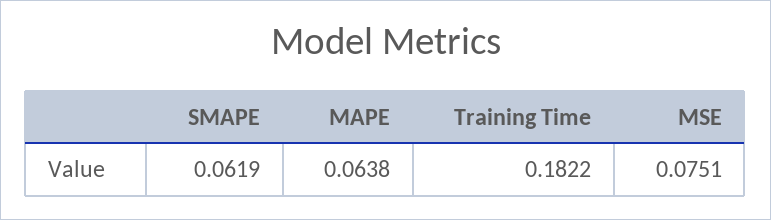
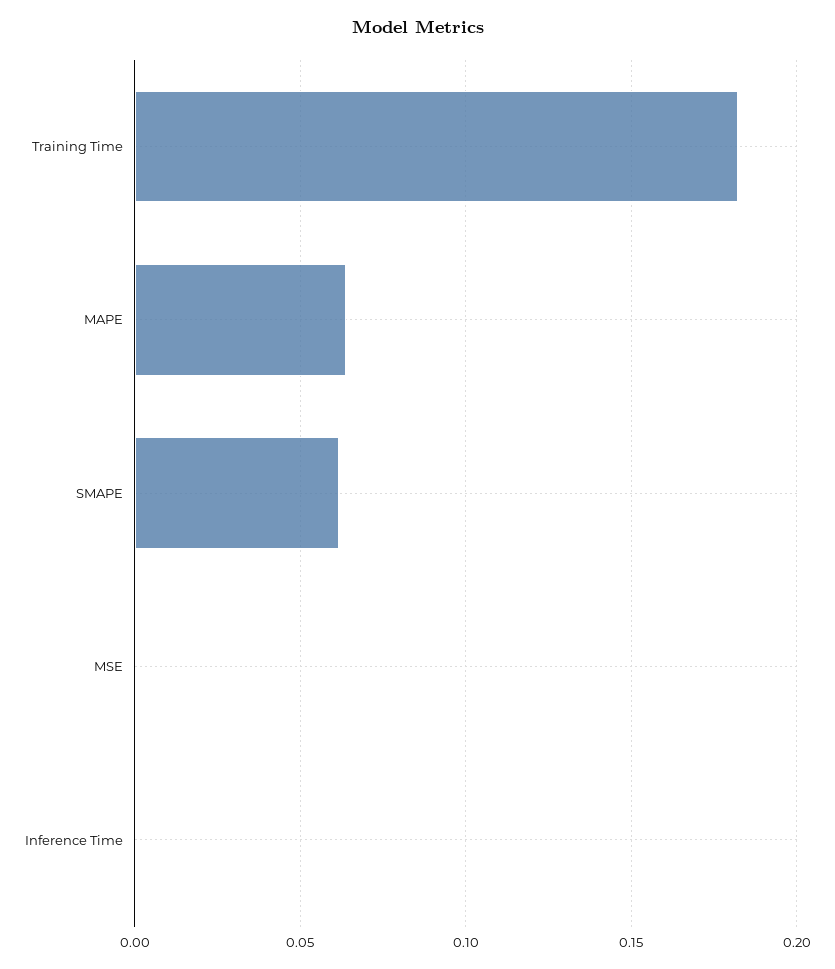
  {
    "SMAPE": 0.0619,
    "MAPE": 0.0638,
    "Training Time": 0.1822,
-   "MSE": 0.0751
+   "MSE": 0,
+   "Inference Time": 0
  }

